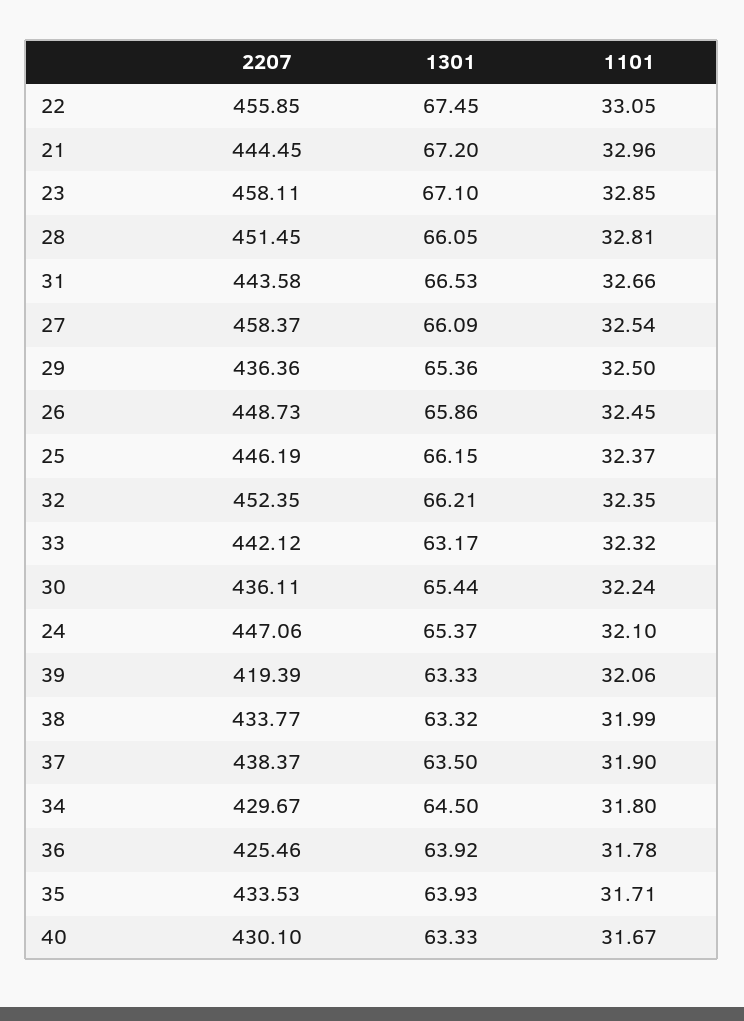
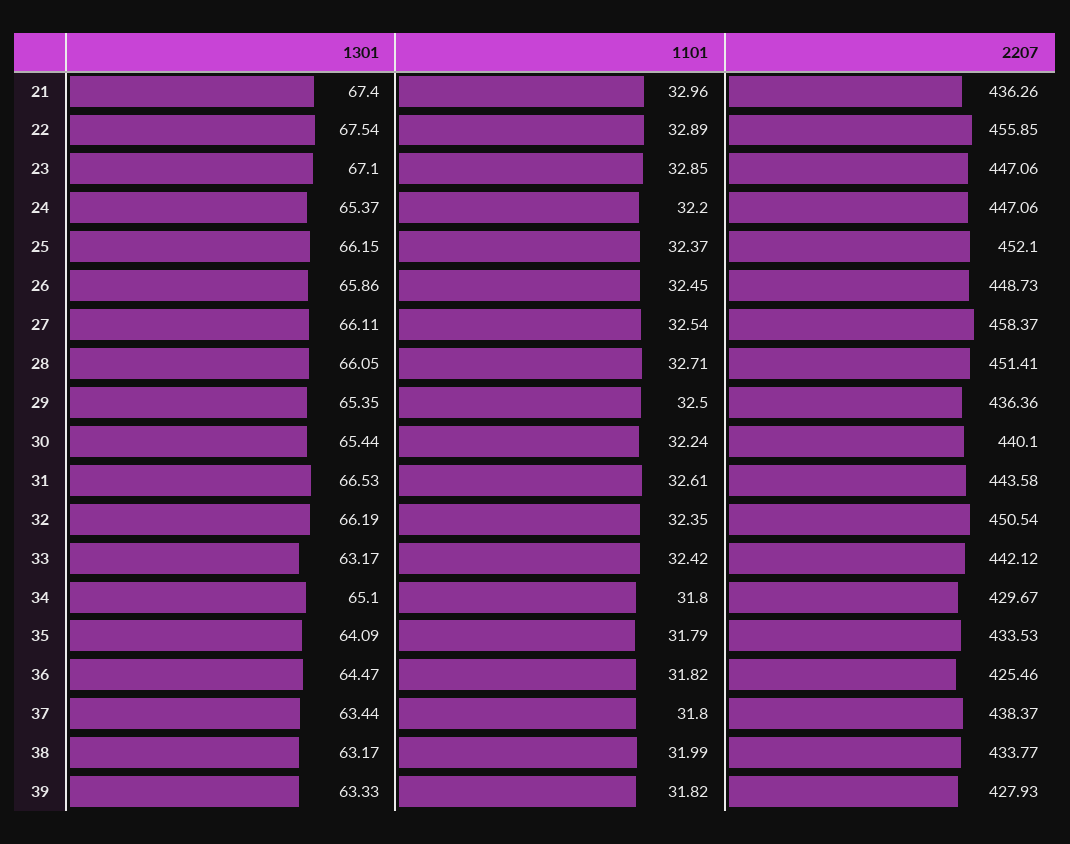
  {
    "2207": {
      "22": 455.85,
-     "21": 444.45,
+     "21": 436.26,
-     "23": 458.11,
+     "23": 447.06,
-     "28": 451.45,
+     "28": 451.41,
      "31": 443.58,
      "27": 458.37,
      "29": 436.36,
      "26": 448.73,
-     "25": 446.19,
+     "25": 452.1,
-     "32": 452.35,
+     "32": 450.54,
      "33": 442.12,
-     "30": 436.11,
+     "30": 440.1,
      "24": 447.06,
-     "39": 419.39,
+     "39": 427.93,
      "38": 433.77,
      "37": 438.37,
      "34": 429.67,
      "36": 425.46,
-     "35": 433.53,
+     "35": 433.53
-     "40": 430.1
    },
    "1301": {
-     "22": 67.45,
+     "22": 67.54,
-     "21": 67.2,
+     "21": 67.4,
      "23": 67.1,
      "28": 66.05,
      "31": 66.53,
-     "27": 66.09,
+     "27": 66.11,
-     "29": 65.36,
+     "29": 65.35,
      "26": 65.86,
      "25": 66.15,
-     "32": 66.21,
+     "32": 66.19,
      "33": 63.17,
      "30": 65.44,
      "24": 65.37,
      "39": 63.33,
-     "38": 63.32,
+     "38": 63.17,
-     "37": 63.5,
+     "37": 63.44,
-     "34": 64.5,
+     "34": 65.1,
-     "36": 63.92,
+     "36": 64.47,
-     "35": 63.93,
+     "35": 64.09
-     "40": 63.33
    },
    "1101": {
-     "22": 33.05,
+     "22": 32.89,
      "21": 32.96,
      "23": 32.85,
-     "28": 32.81,
+     "28": 32.71,
-     "31": 32.66,
+     "31": 32.61,
      "27": 32.54,
      "29": 32.5,
      "26": 32.45,
      "25": 32.37,
      "32": 32.35,
-     "33": 32.32,
+     "33": 32.42,
      "30": 32.24,
-     "24": 32.1,
+     "24": 32.2,
-     "39": 32.06,
+     "39": 31.82,
      "38": 31.99,
-     "37": 31.9,
+     "37": 31.8,
      "34": 31.8,
-     "36": 31.78,
+     "36": 31.82,
-     "35": 31.71,
+     "35": 31.79
-     "40": 31.67
    }
  }

